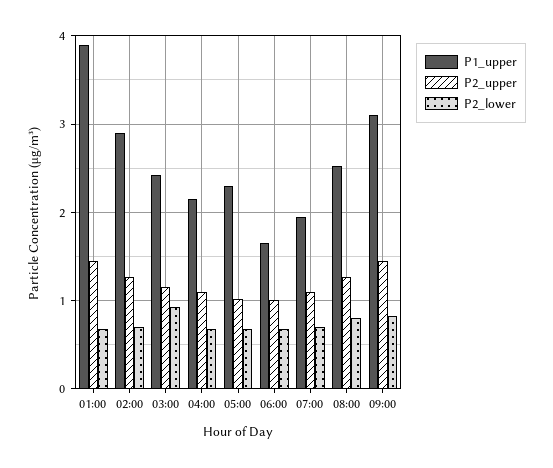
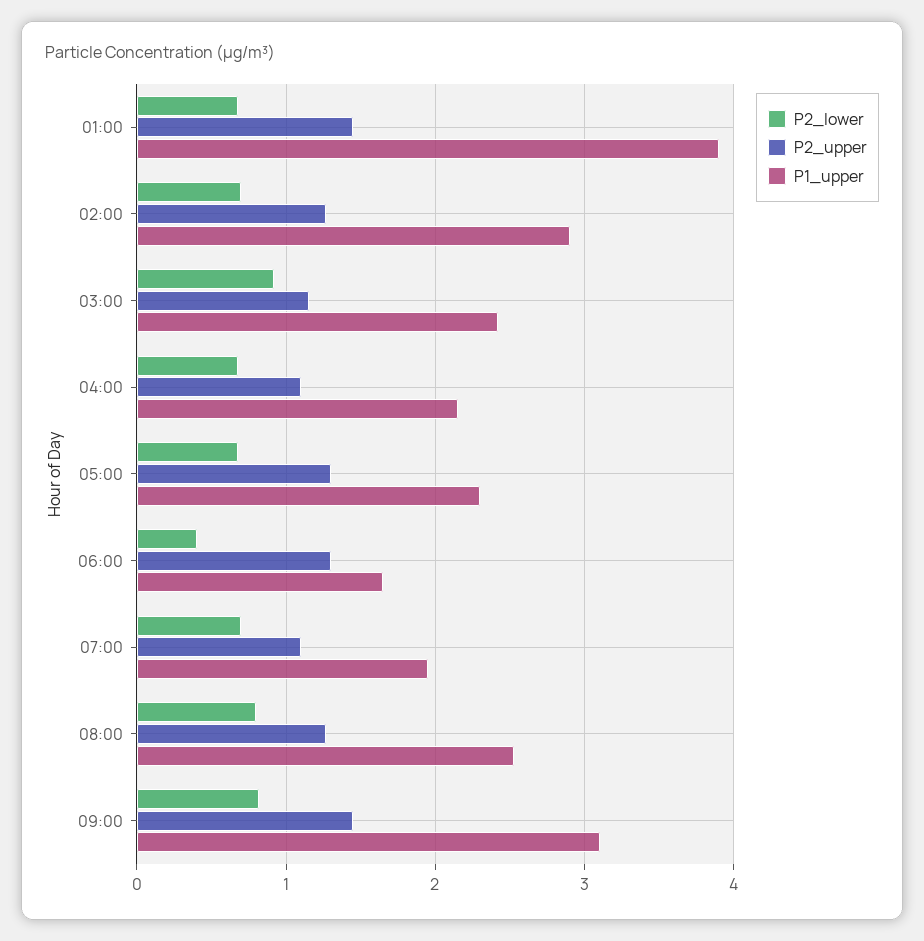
  {
    "P1_upper": {
      "01:00": 3.9,
      "02:00": 2.9,
      "03:00": 2.4,
      "04:00": 2.2,
      "05:00": 2.3,
      "06:00": 1.7,
      "07:00": 2,
      "08:00": 2.5,
      "09:00": 3.1
    },
    "P2_upper": {
      "01:00": 1.5,
      "02:00": 1.3,
      "03:00": 1.2,
      "04:00": 1.1,
-     "05:00": 1,
+     "05:00": 1.3,
-     "06:00": 1,
+     "06:00": 1.3,
      "07:00": 1.1,
      "08:00": 1.3,
      "09:00": 1.5
    },
    "P2_lower": {
      "01:00": 0.7,
      "02:00": 0.7,
      "03:00": 0.9,
      "04:00": 0.7,
      "05:00": 0.7,
-     "06:00": 0.7,
+     "06:00": 0.4,
      "07:00": 0.7,
      "08:00": 0.8,
      "09:00": 0.8
    }
  }

